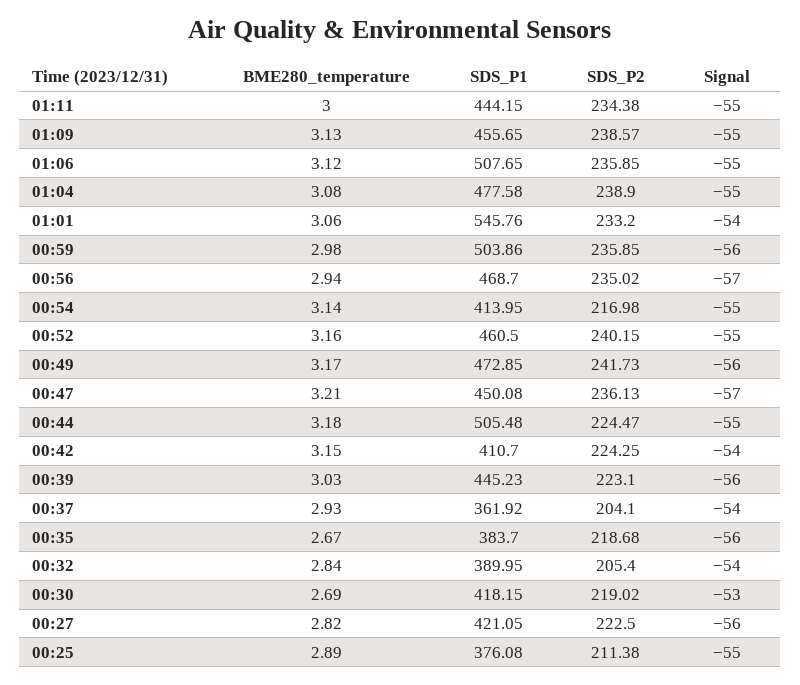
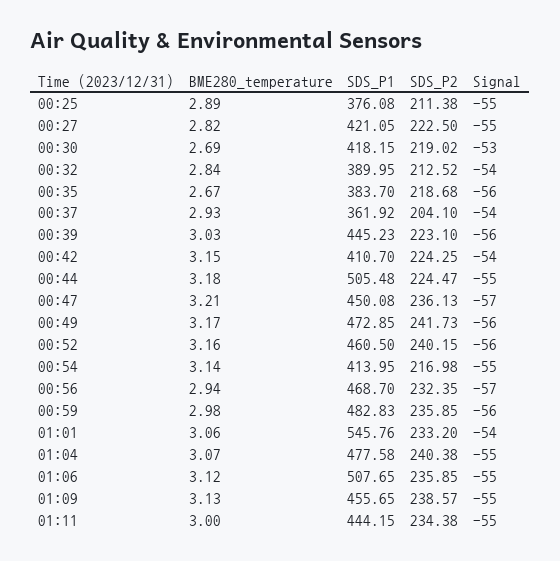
  {
    "BME280_temperature": {
      "01:11": 3,
      "01:09": 3.13,
      "01:06": 3.12,
-     "01:04": 3.08,
+     "01:04": 3.07,
      "01:01": 3.06,
      "00:59": 2.98,
      "00:56": 2.94,
      "00:54": 3.14,
      "00:52": 3.16,
      "00:49": 3.17,
      "00:47": 3.21,
      "00:44": 3.18,
      "00:42": 3.15,
      "00:39": 3.03,
      "00:37": 2.93,
      "00:35": 2.67,
      "00:32": 2.84,
      "00:30": 2.69,
      "00:27": 2.82,
      "00:25": 2.89
    },
    "SDS_P1": {
      "01:11": 444.15,
      "01:09": 455.65,
      "01:06": 507.65,
      "01:04": 477.58,
      "01:01": 545.76,
-     "00:59": 503.86,
+     "00:59": 482.83,
      "00:56": 468.7,
      "00:54": 413.95,
      "00:52": 460.5,
      "00:49": 472.85,
      "00:47": 450.08,
      "00:44": 505.48,
      "00:42": 410.7,
      "00:39": 445.23,
      "00:37": 361.92,
      "00:35": 383.7,
      "00:32": 389.95,
      "00:30": 418.15,
      "00:27": 421.05,
      "00:25": 376.08
    },
    "SDS_P2": {
      "01:11": 234.38,
      "01:09": 238.57,
      "01:06": 235.85,
-     "01:04": 238.9,
+     "01:04": 240.38,
      "01:01": 233.2,
      "00:59": 235.85,
-     "00:56": 235.02,
+     "00:56": 232.35,
      "00:54": 216.98,
      "00:52": 240.15,
      "00:49": 241.73,
      "00:47": 236.13,
      "00:44": 224.47,
      "00:42": 224.25,
      "00:39": 223.1,
      "00:37": 204.1,
      "00:35": 218.68,
-     "00:32": 205.4,
+     "00:32": 212.52,
      "00:30": 219.02,
      "00:27": 222.5,
      "00:25": 211.38
    },
    "Signal": {
      "01:11": -55,
      "01:09": -55,
      "01:06": -55,
      "01:04": -55,
      "01:01": -54,
      "00:59": -56,
      "00:56": -57,
      "00:54": -55,
-     "00:52": -55,
+     "00:52": -56,
      "00:49": -56,
      "00:47": -57,
      "00:44": -55,
      "00:42": -54,
      "00:39": -56,
      "00:37": -54,
      "00:35": -56,
      "00:32": -54,
      "00:30": -53,
-     "00:27": -56,
+     "00:27": -55,
      "00:25": -55
    }
  }

